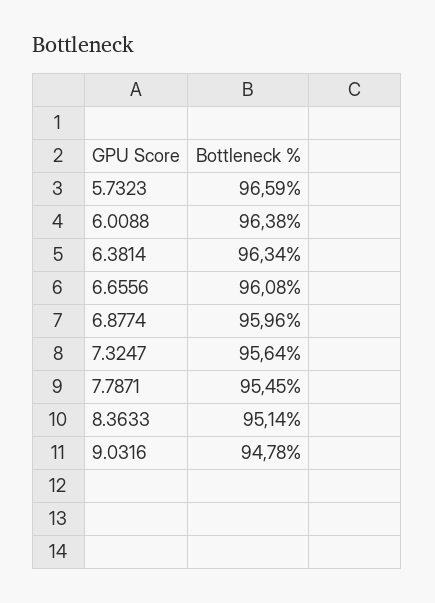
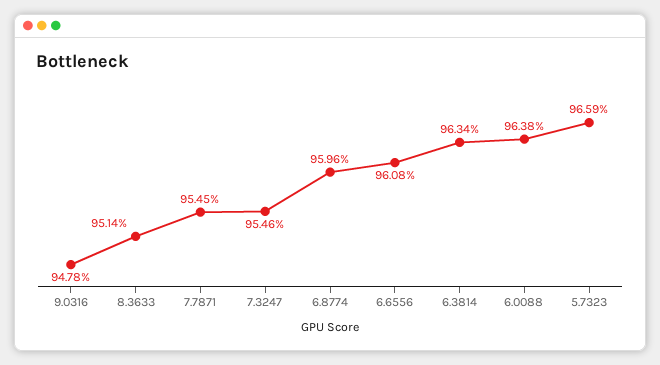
  {
    "5.7323": 96.59,
    "6.0088": 96.38,
    "6.3814": 96.34,
    "6.6556": 96.08,
    "6.8774": 95.96,
-   "7.3247": 95.64,
+   "7.3247": 95.46,
    "7.7871": 95.45,
    "8.3633": 95.14,
    "9.0316": 94.78
  }

